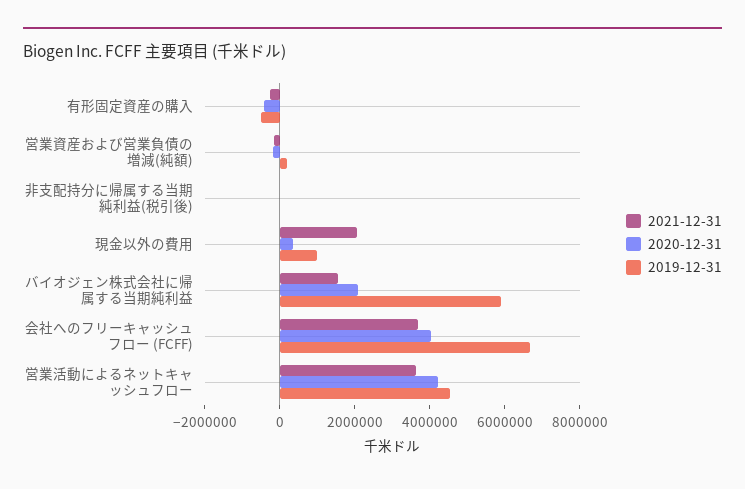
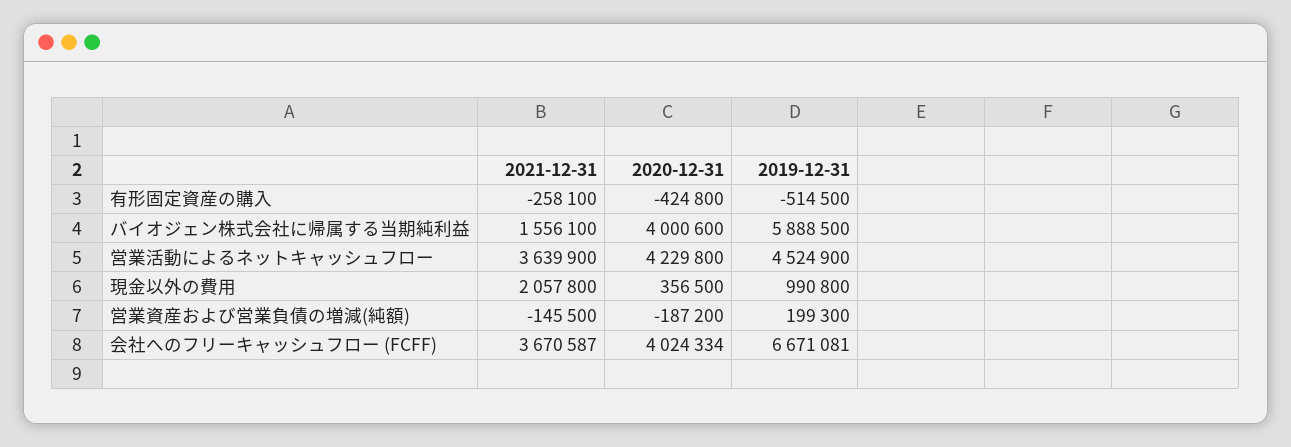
  {
    "2021-12-31": {
      "有形固定資産の購入": -258100,
      "営業資産および営業負債の増減(純額)": -145500,
-     "非支配持分に帰属する当期純利益(税引後)": 0,
      "現金以外の費用": 2057800,
      "バイオジェン株式会社に帰属する当期純利益": 1556100,
      "会社へのフリーキャッシュフロー (FCFF)": 3670587,
      "営業活動によるネットキャッシュフロー": 3639900
    },
    "2020-12-31": {
      "有形固定資産の購入": -424800,
      "営業資産および営業負債の増減(純額)": -187200,
-     "非支配持分に帰属する当期純利益(税引後)": 0,
      "現金以外の費用": 356500,
-     "バイオジェン株式会社に帰属する当期純利益": 2000000,
+     "バイオジェン株式会社に帰属する当期純利益": 4000600,
      "会社へのフリーキャッシュフロー (FCFF)": 4024334,
      "営業活動によるネットキャッシュフロー": 4229800
    },
    "2019-12-31": {
      "有形固定資産の購入": -514500,
      "営業資産および営業負債の増減(純額)": 199300,
-     "非支配持分に帰属する当期純利益(税引後)": 0,
      "現金以外の費用": 990800,
      "バイオジェン株式会社に帰属する当期純利益": 5888500,
      "会社へのフリーキャッシュフロー (FCFF)": 6671081,
      "営業活動によるネットキャッシュフロー": 4524900
    }
  }

